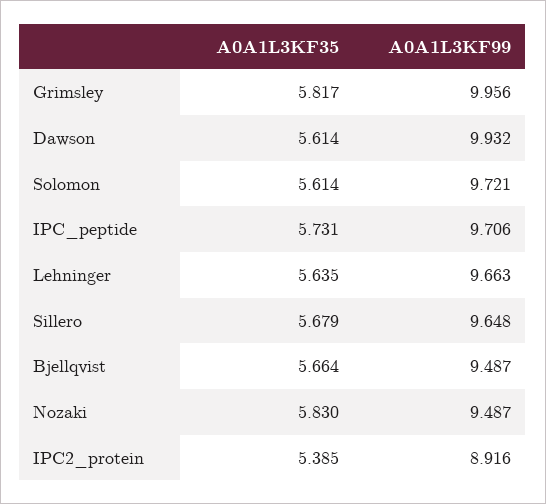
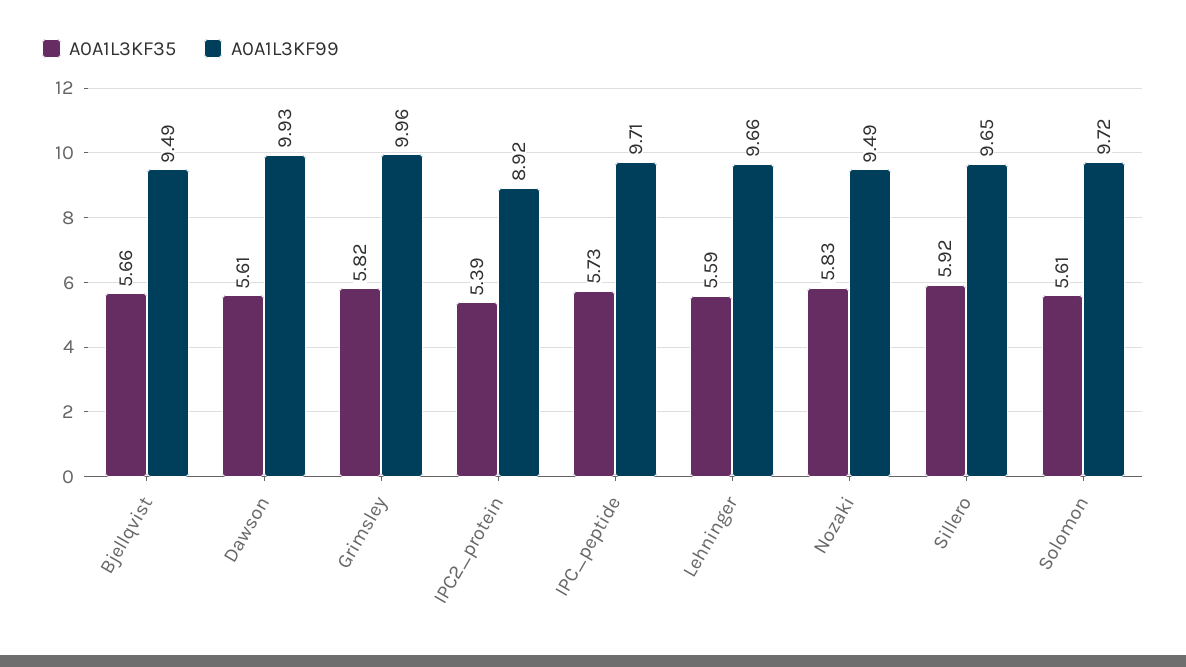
  {
    "A0A1L3KF35": {
      "Grimsley": 5.817,
      "Dawson": 5.614,
      "Solomon": 5.614,
      "IPC_peptide": 5.731,
-     "Lehninger": 5.635,
+     "Lehninger": 5.59,
-     "Sillero": 5.679,
+     "Sillero": 5.92,
      "Bjellqvist": 5.664,
      "Nozaki": 5.83,
      "IPC2_protein": 5.385
    },
    "A0A1L3KF99": {
      "Grimsley": 9.956,
      "Dawson": 9.932,
      "Solomon": 9.721,
      "IPC_peptide": 9.706,
      "Lehninger": 9.663,
      "Sillero": 9.648,
      "Bjellqvist": 9.487,
      "Nozaki": 9.487,
      "IPC2_protein": 8.916
    }
  }

